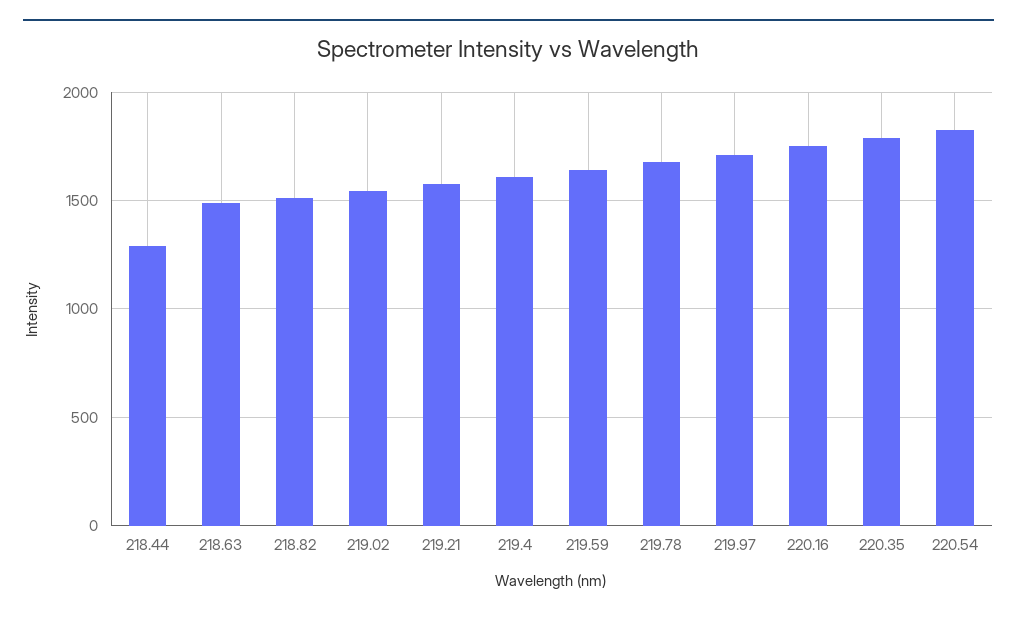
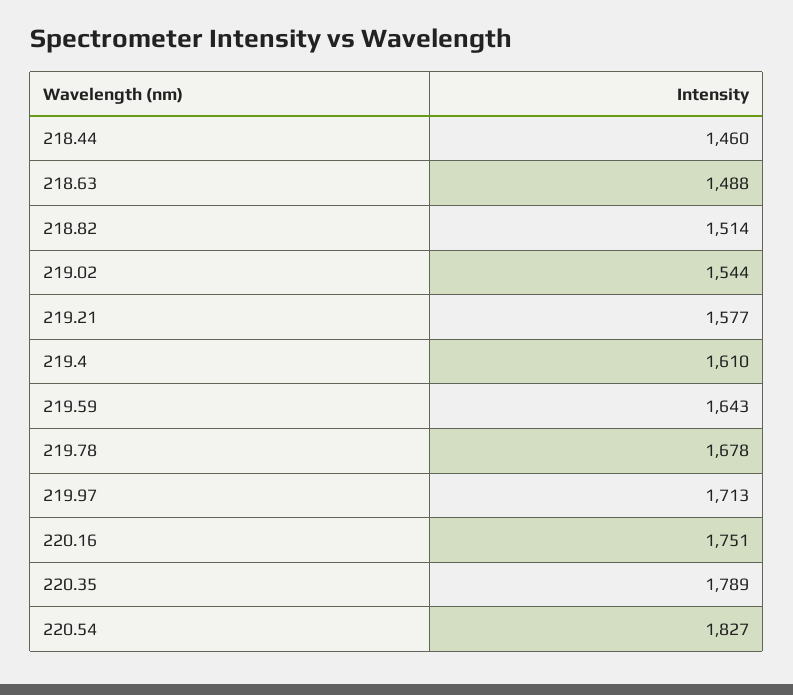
  {
-   "218.44": 1300,
+   "218.44": 1460,
    "218.63": 1488,
    "218.82": 1514,
    "219.02": 1544,
    "219.21": 1577,
    "219.4": 1610,
    "219.59": 1643,
    "219.78": 1678,
    "219.97": 1713,
    "220.16": 1751,
    "220.35": 1789,
    "220.54": 1827
  }

